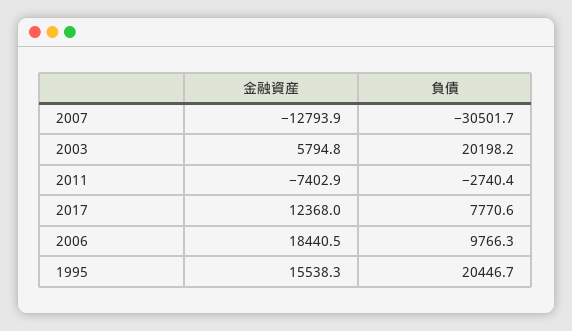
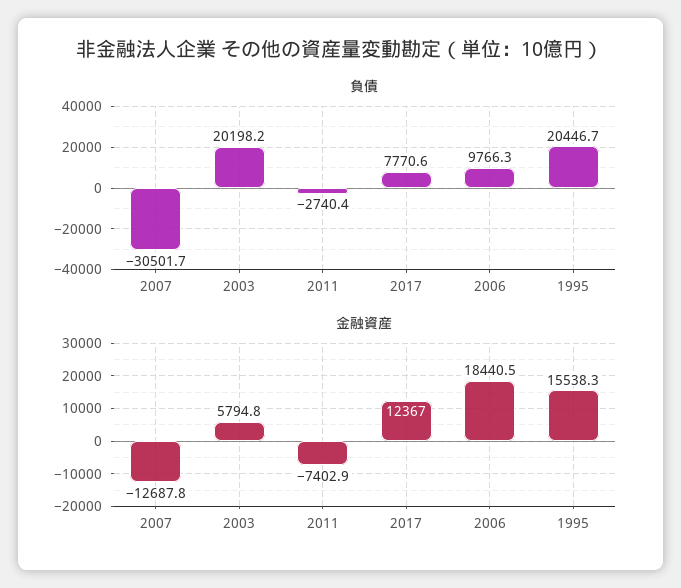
  {
    "金融資産": {
-     "2007": -12793.9,
+     "2007": -12687.8,
      "2003": 5794.8,
      "2011": -7402.9,
-     "2017": 12368,
+     "2017": 12367,
      "2006": 18440.5,
      "1995": 15538.3
    },
    "負債": {
      "2007": -30501.7,
      "2003": 20198.2,
      "2011": -2740.4,
      "2017": 7770.6,
      "2006": 9766.3,
      "1995": 20446.7
    }
  }

